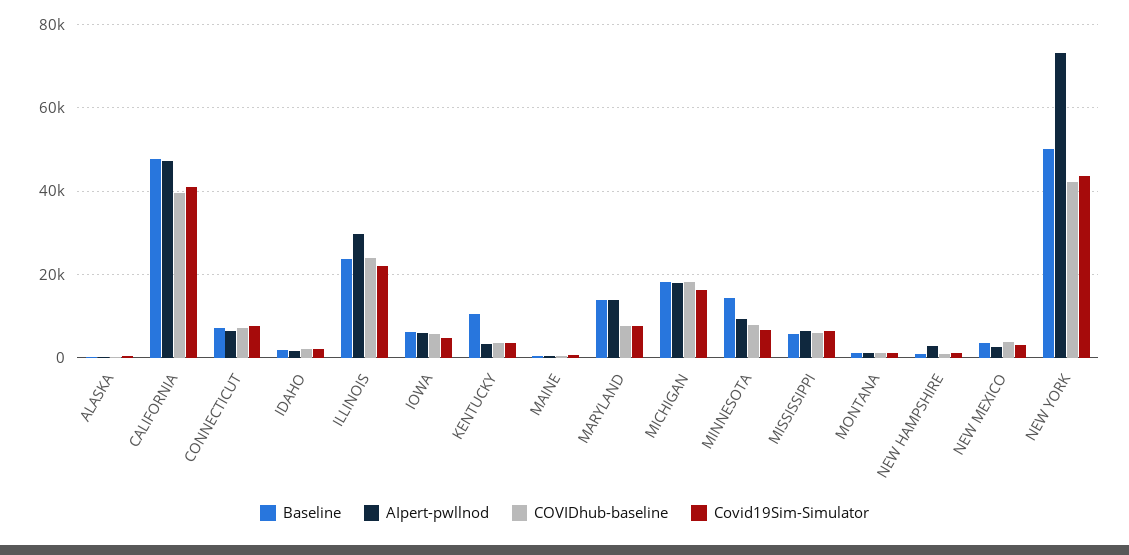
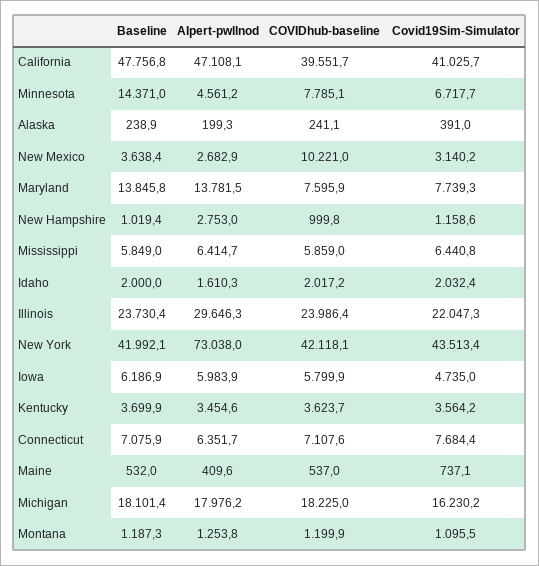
  {
    "Baseline": {
      "ALASKA": 238.9,
      "CALIFORNIA": 47756.8,
      "CONNECTICUT": 7075.9,
      "IDAHO": 2000,
      "ILLINOIS": 23730.4,
      "IOWA": 6186.9,
-     "KENTUCKY": 10000,
+     "KENTUCKY": 3699.9,
      "MAINE": 532,
      "MARYLAND": 13845.8,
      "MICHIGAN": 18101.4,
      "MINNESOTA": 14371,
      "MISSISSIPPI": 5849,
      "MONTANA": 1187.3,
      "NEW HAMPSHIRE": 1019.4,
      "NEW MEXICO": 3638.4,
-     "NEW YORK": 50000
+     "NEW YORK": 41992.1
    },
    "AIpert-pwllnod": {
      "ALASKA": 199.3,
      "CALIFORNIA": 47108.1,
      "CONNECTICUT": 6351.7,
      "IDAHO": 1610.3,
      "ILLINOIS": 29646.3,
      "IOWA": 5983.9,
      "KENTUCKY": 3454.6,
      "MAINE": 409.6,
      "MARYLAND": 13781.5,
      "MICHIGAN": 17976.2,
-     "MINNESOTA": 10000,
+     "MINNESOTA": 4561.2,
      "MISSISSIPPI": 6414.7,
      "MONTANA": 1253.8,
      "NEW HAMPSHIRE": 2753,
      "NEW MEXICO": 2682.9,
      "NEW YORK": 73038
    },
    "COVIDhub-baseline": {
      "ALASKA": 241.1,
      "CALIFORNIA": 39551.7,
      "CONNECTICUT": 7107.6,
      "IDAHO": 2017.2,
      "ILLINOIS": 23986.4,
      "IOWA": 5799.9,
      "KENTUCKY": 3623.7,
      "MAINE": 537,
      "MARYLAND": 7595.9,
      "MICHIGAN": 18225,
      "MINNESOTA": 7785.1,
      "MISSISSIPPI": 5859,
      "MONTANA": 1199.9,
      "NEW HAMPSHIRE": 999.8,
-     "NEW MEXICO": 4000,
+     "NEW MEXICO": 10221,
      "NEW YORK": 42118.1
    },
    "Covid19Sim-Simulator": {
      "ALASKA": 391,
      "CALIFORNIA": 41025.7,
      "CONNECTICUT": 7684.4,
      "IDAHO": 2032.4,
      "ILLINOIS": 22047.3,
      "IOWA": 4735,
      "KENTUCKY": 3564.2,
      "MAINE": 737.1,
      "MARYLAND": 7739.3,
      "MICHIGAN": 16230.2,
      "MINNESOTA": 6717.7,
      "MISSISSIPPI": 6440.8,
      "MONTANA": 1095.5,
      "NEW HAMPSHIRE": 1158.6,
      "NEW MEXICO": 3140.2,
      "NEW YORK": 43513.4
    }
  }

